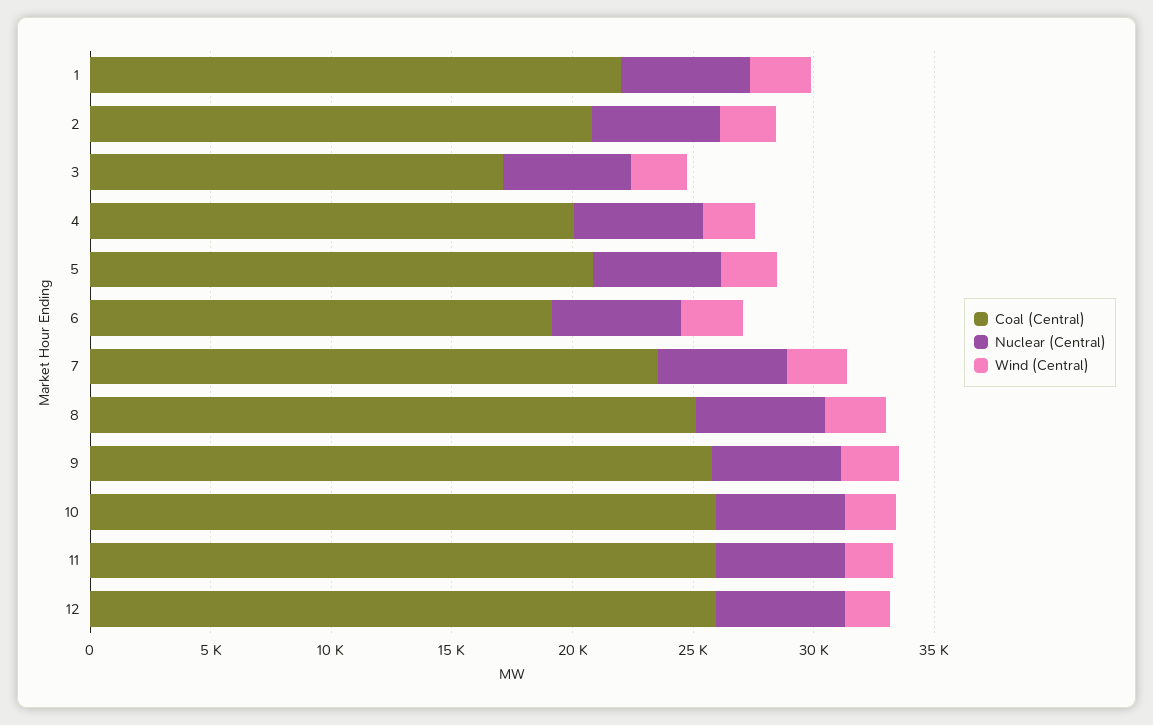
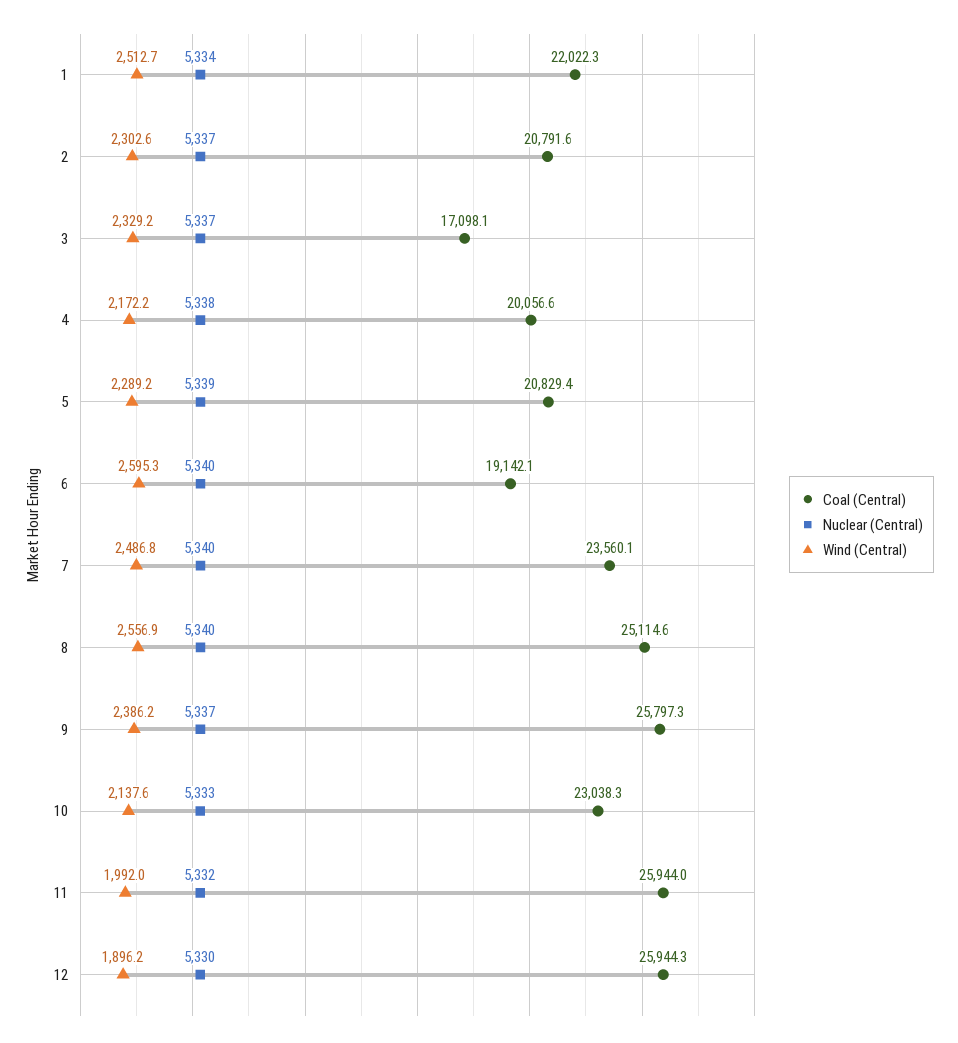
  {
    "Coal (Central)": {
      "1": 22022.3,
      "2": 20791.6,
      "3": 17098.1,
      "4": 20056.6,
      "5": 20829.4,
      "6": 19142.1,
      "7": 23560.1,
      "8": 25114.6,
      "9": 25797.3,
-     "10": 26000,
+     "10": 23038.3,
      "11": 25944,
      "12": 25944.3
    },
    "Nuclear (Central)": {
      "1": 5334,
      "2": 5337,
      "3": 5337,
      "4": 5338,
      "5": 5339,
      "6": 5340,
      "7": 5340,
      "8": 5340,
      "9": 5337,
      "10": 5333,
      "11": 5332,
      "12": 5330
    },
    "Wind (Central)": {
      "1": 2512.7,
      "2": 2302.6,
      "3": 2329.2,
      "4": 2172.2,
      "5": 2289.2,
      "6": 2595.3,
      "7": 2486.8,
      "8": 2556.9,
      "9": 2386.2,
      "10": 2137.6,
      "11": 1992,
      "12": 1896.2
    }
  }

